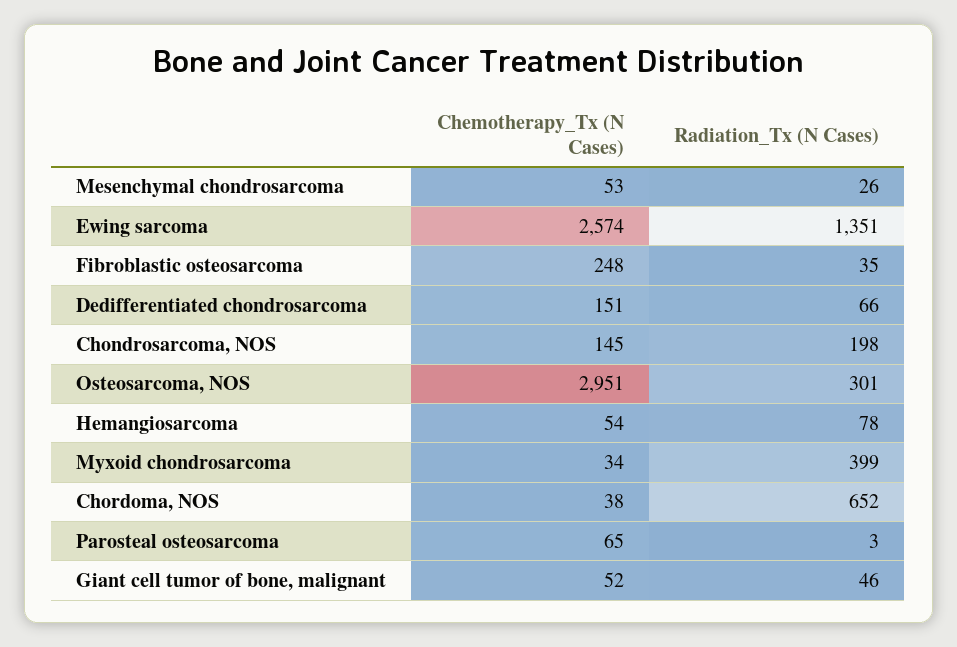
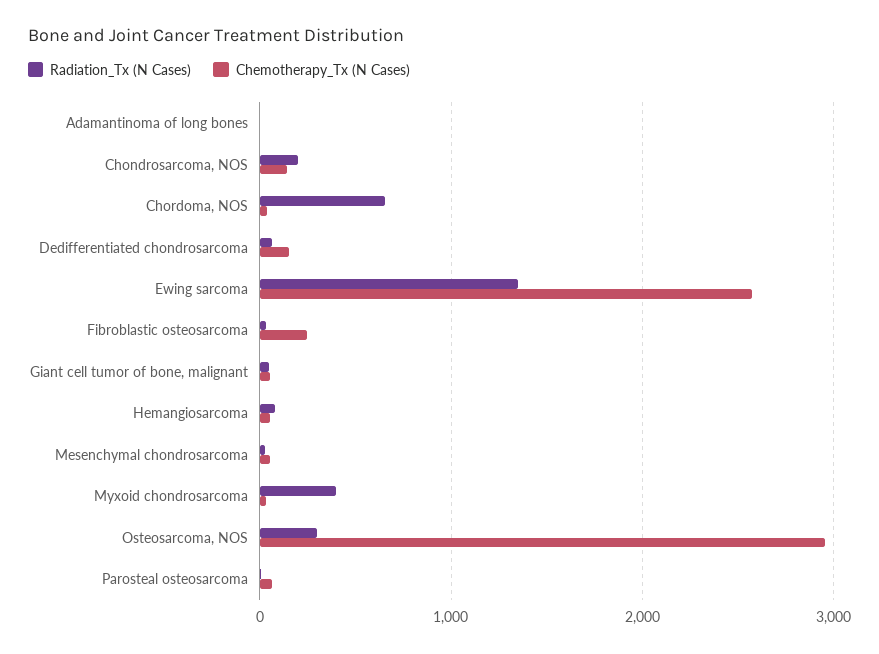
  {
    "Chemotherapy_Tx (N Cases)": {
      "Mesenchymal chondrosarcoma": 53,
      "Ewing sarcoma": 2574,
      "Fibroblastic osteosarcoma": 248,
      "Dedifferentiated chondrosarcoma": 151,
      "Chondrosarcoma, NOS": 145,
      "Osteosarcoma, NOS": 2951,
      "Hemangiosarcoma": 54,
      "Myxoid chondrosarcoma": 34,
      "Chordoma, NOS": 38,
      "Parosteal osteosarcoma": 65,
-     "Giant cell tumor of bone, malignant": 52
+     "Giant cell tumor of bone, malignant": 52,
+     "Adamantinoma of long bones": 0
    },
    "Radiation_Tx (N Cases)": {
      "Mesenchymal chondrosarcoma": 26,
      "Ewing sarcoma": 1351,
      "Fibroblastic osteosarcoma": 35,
      "Dedifferentiated chondrosarcoma": 66,
      "Chondrosarcoma, NOS": 198,
      "Osteosarcoma, NOS": 301,
      "Hemangiosarcoma": 78,
      "Myxoid chondrosarcoma": 399,
      "Chordoma, NOS": 652,
      "Parosteal osteosarcoma": 3,
-     "Giant cell tumor of bone, malignant": 46
+     "Giant cell tumor of bone, malignant": 46,
+     "Adamantinoma of long bones": 0
    }
  }

